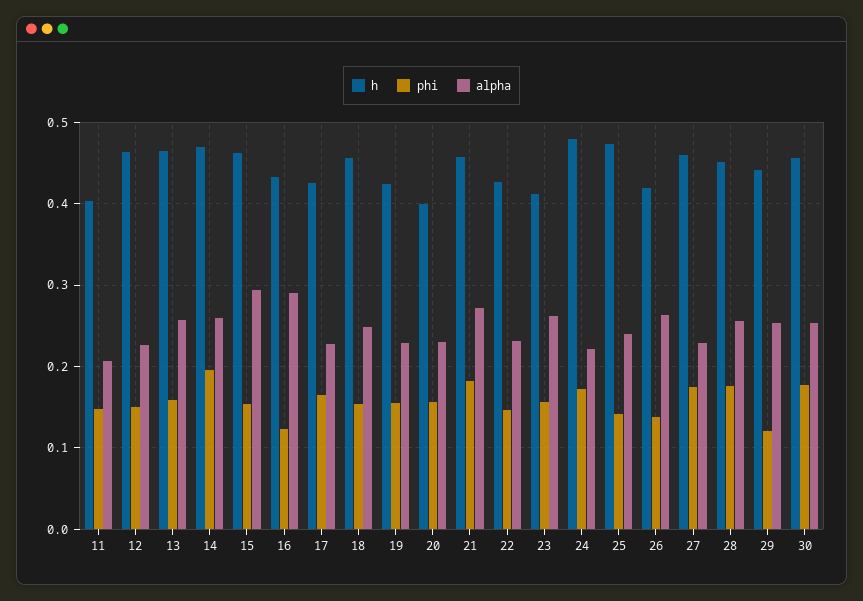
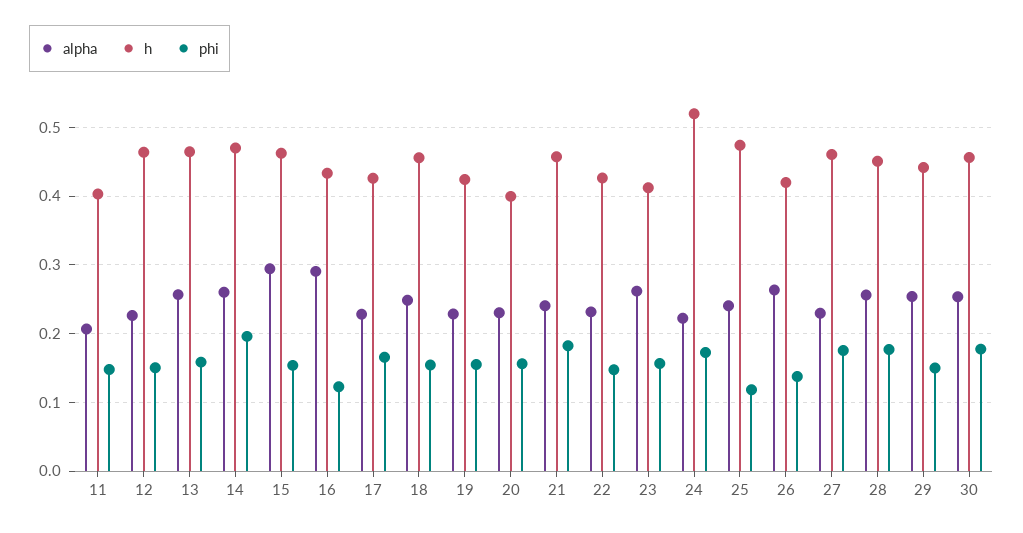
  {
    "h": {
      "11": 0.4,
      "12": 0.46,
      "13": 0.46,
      "14": 0.47,
      "15": 0.46,
      "16": 0.43,
      "17": 0.43,
      "18": 0.46,
      "19": 0.42,
      "20": 0.4,
      "21": 0.46,
      "22": 0.43,
      "23": 0.41,
-     "24": 0.48,
+     "24": 0.52,
      "25": 0.47,
      "26": 0.42,
      "27": 0.46,
      "28": 0.45,
      "29": 0.44,
      "30": 0.46
    },
    "phi": {
      "11": 0.15,
      "12": 0.15,
      "13": 0.16,
      "14": 0.2,
      "15": 0.15,
      "16": 0.12,
      "17": 0.17,
      "18": 0.15,
      "19": 0.15,
      "20": 0.16,
      "21": 0.18,
      "22": 0.15,
      "23": 0.16,
      "24": 0.17,
-     "25": 0.14,
+     "25": 0.12,
      "26": 0.14,
      "27": 0.18,
      "28": 0.18,
-     "29": 0.12,
+     "29": 0.15,
      "30": 0.18
    },
    "alpha": {
      "11": 0.21,
      "12": 0.23,
      "13": 0.26,
      "14": 0.26,
      "15": 0.29,
      "16": 0.29,
      "17": 0.23,
      "18": 0.25,
      "19": 0.23,
      "20": 0.23,
-     "21": 0.27,
+     "21": 0.24,
      "22": 0.23,
      "23": 0.26,
      "24": 0.22,
      "25": 0.24,
      "26": 0.26,
      "27": 0.23,
      "28": 0.26,
      "29": 0.25,
      "30": 0.25
    }
  }

